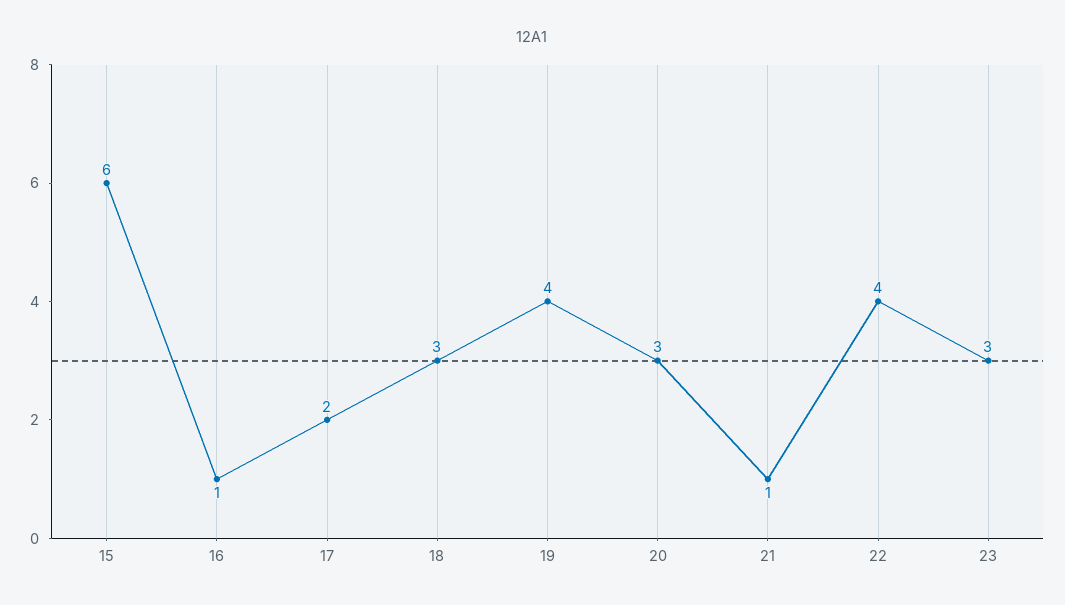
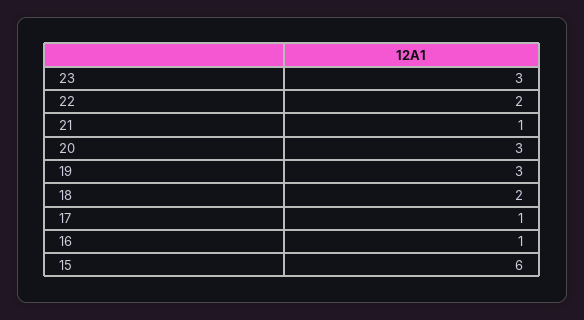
  {
    "15": 6,
    "16": 1,
-   "17": 2,
+   "17": 1,
-   "18": 3,
+   "18": 2,
-   "19": 4,
+   "19": 3,
    "20": 3,
    "21": 1,
-   "22": 4,
+   "22": 2,
    "23": 3
  }

